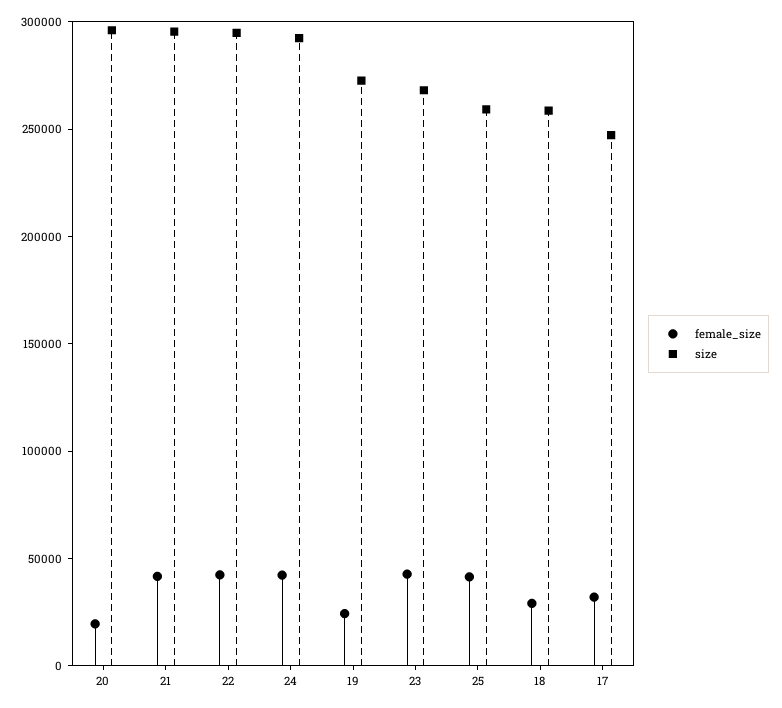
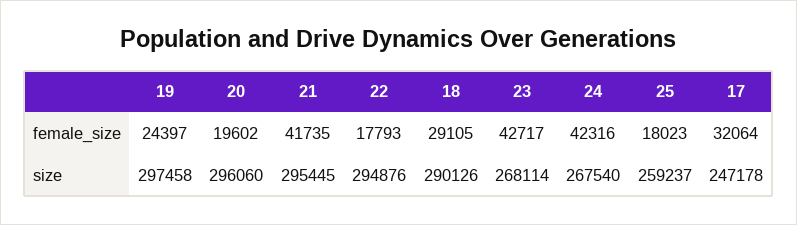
  {
    "female_size": {
      "20": 19602,
      "21": 41735,
-     "22": 40000,
+     "22": 17793,
      "24": 42316,
      "19": 24397,
      "23": 42717,
-     "25": 40000,
+     "25": 18023,
      "18": 29105,
      "17": 32064
    },
    "size": {
      "20": 296060,
      "21": 295445,
      "22": 294876,
-     "24": 290000,
+     "24": 267540,
-     "19": 270000,
+     "19": 297458,
      "23": 268114,
      "25": 259237,
-     "18": 260000,
+     "18": 290126,
      "17": 247178
    }
  }

